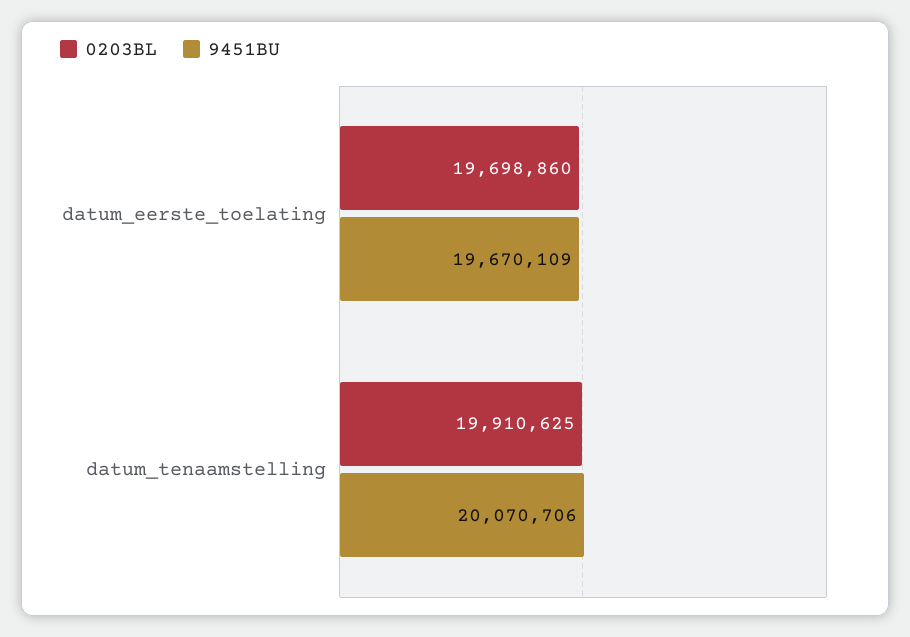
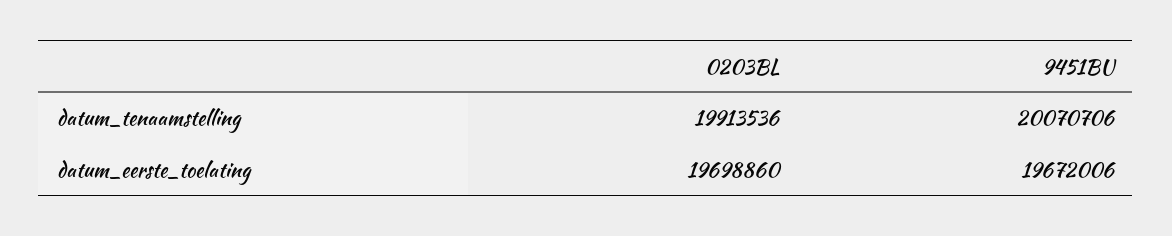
  {
    "0203BL": {
      "datum_eerste_toelating": 19698860,
-     "datum_tenaamstelling": 19910625
+     "datum_tenaamstelling": 19913536
    },
    "9451BU": {
-     "datum_eerste_toelating": 19670109,
+     "datum_eerste_toelating": 19672006,
      "datum_tenaamstelling": 20070706
    }
  }

